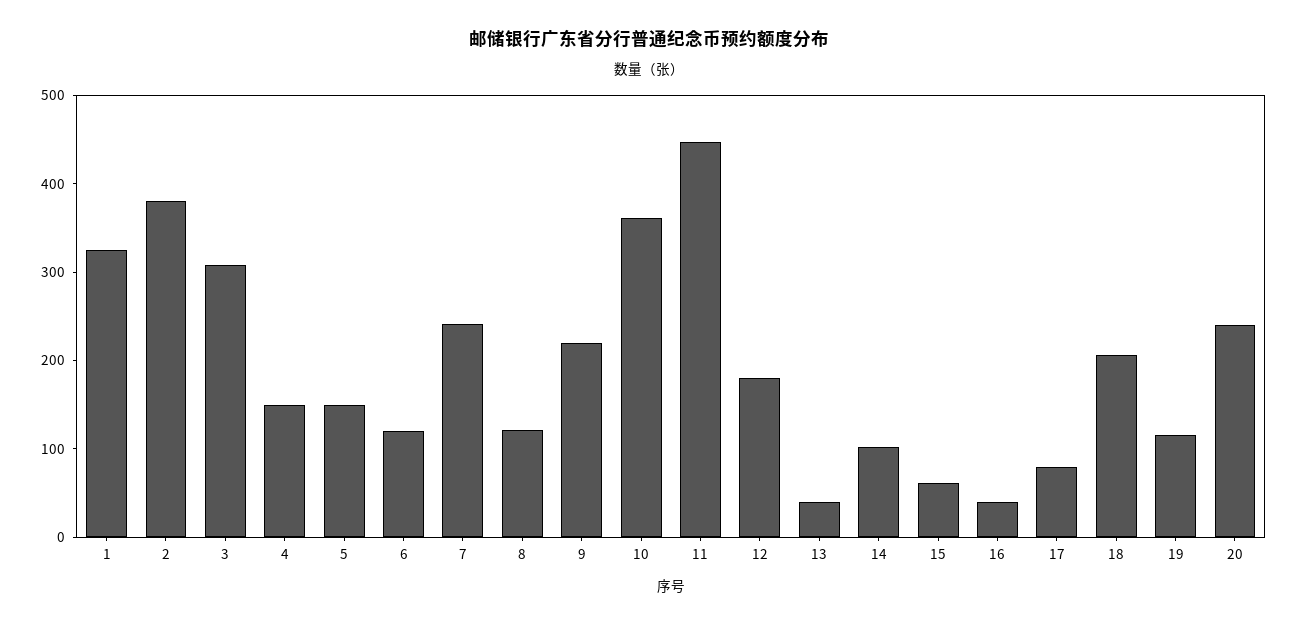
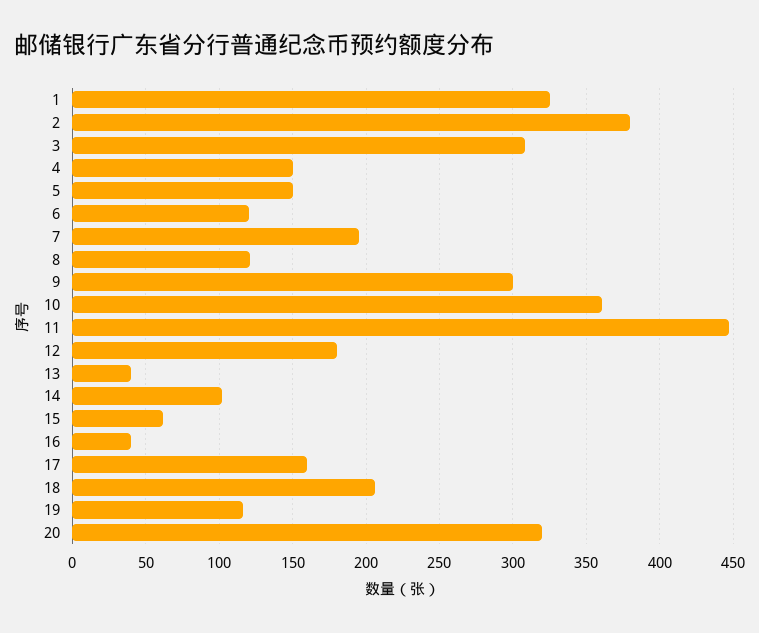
  {
    "1": 325,
    "2": 380,
    "3": 310,
    "4": 150,
    "5": 150,
    "6": 120,
-   "7": 240,
+   "7": 195,
    "8": 120,
-   "9": 220,
+   "9": 300,
    "10": 360,
    "11": 445,
    "12": 180,
    "13": 40,
    "14": 100,
    "15": 60,
    "16": 40,
-   "17": 80,
+   "17": 160,
    "18": 205,
    "19": 115,
-   "20": 240
+   "20": 320
  }

